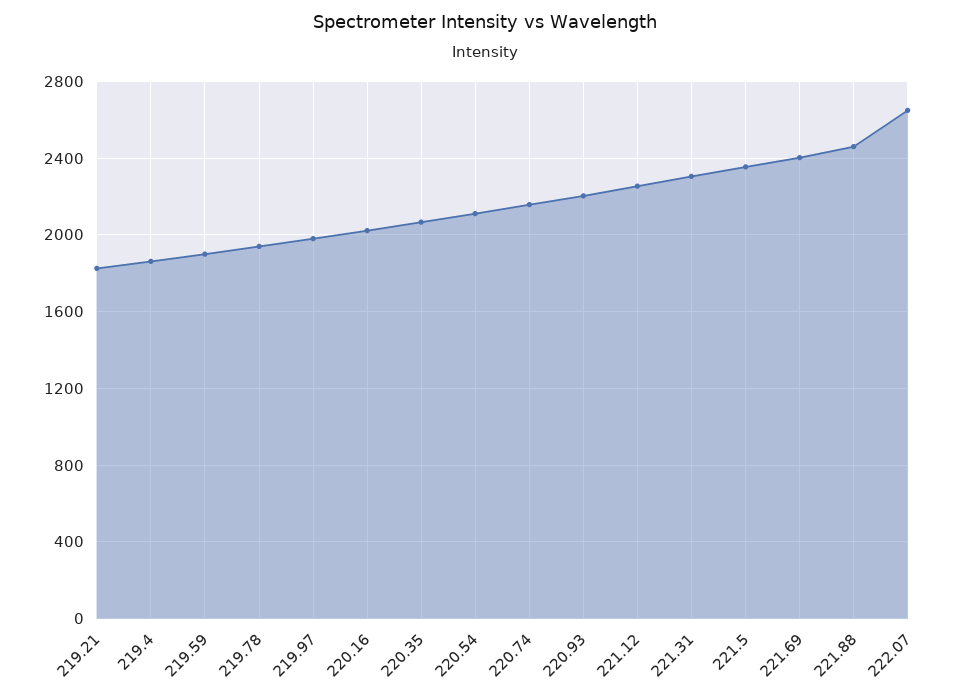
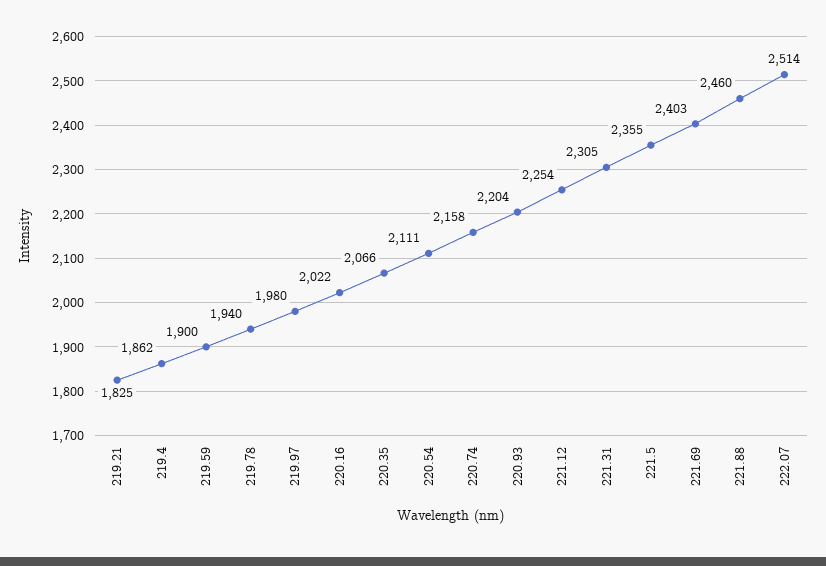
  {
    "219.21": 1825,
    "219.4": 1862,
    "219.59": 1900,
    "219.78": 1940,
    "219.97": 1980,
    "220.16": 2022,
    "220.35": 2066,
    "220.54": 2111,
    "220.74": 2158,
    "220.93": 2204,
    "221.12": 2254,
    "221.31": 2305,
    "221.5": 2355,
    "221.69": 2403,
    "221.88": 2460,
-   "222.07": 2650
+   "222.07": 2514
  }

